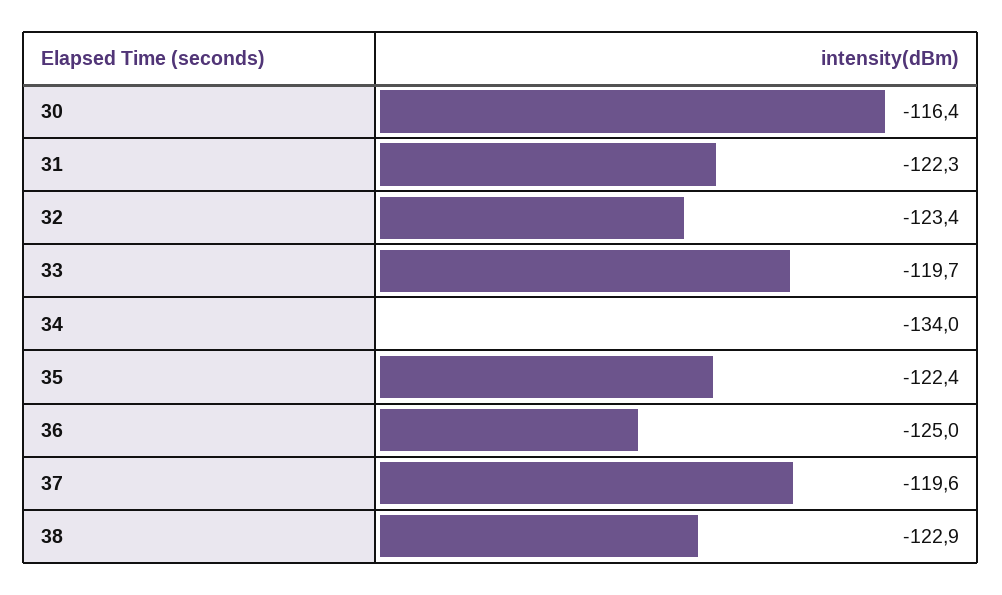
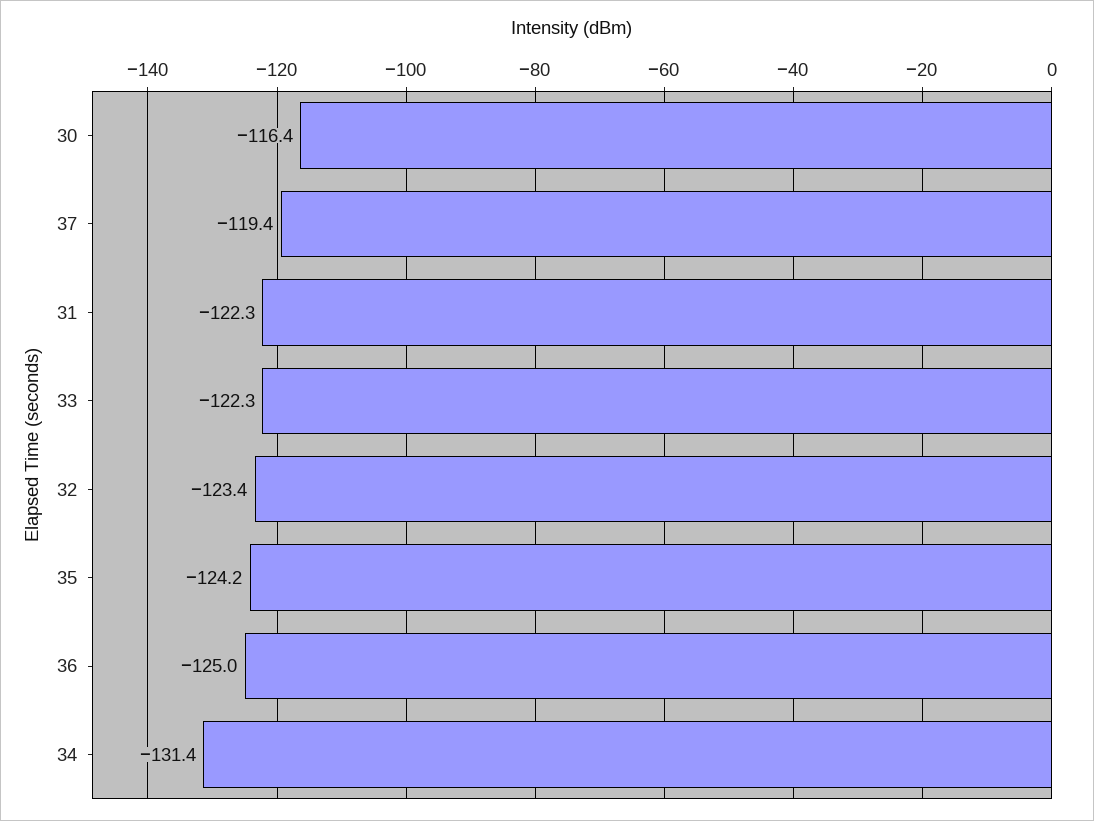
  {
    "30": -116.4,
    "31": -122.3,
    "32": -123.4,
-   "33": -119.7,
+   "33": -122.3,
-   "34": -134,
+   "34": -131.4,
-   "35": -122.4,
+   "35": -124.2,
    "36": -125,
-   "37": -119.6,
+   "37": -119.4
-   "38": -122.9
  }

